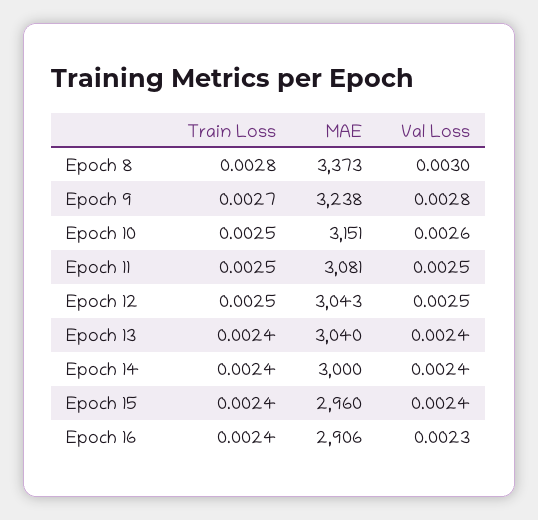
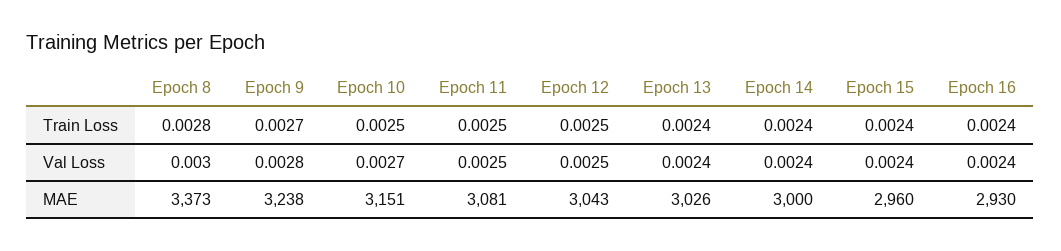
  {
    "Train Loss": {
      "Epoch 8": 0.0028,
      "Epoch 9": 0.0027,
      "Epoch 10": 0.0025,
      "Epoch 11": 0.0025,
      "Epoch 12": 0.0025,
      "Epoch 13": 0.0024,
      "Epoch 14": 0.0024,
      "Epoch 15": 0.0024,
      "Epoch 16": 0.0024
    },
    "MAE": {
      "Epoch 8": 3373,
      "Epoch 9": 3238,
      "Epoch 10": 3151,
      "Epoch 11": 3081,
      "Epoch 12": 3043,
-     "Epoch 13": 3040,
+     "Epoch 13": 3026,
      "Epoch 14": 3000,
      "Epoch 15": 2960,
-     "Epoch 16": 2906
+     "Epoch 16": 2930
    },
    "Val Loss": {
      "Epoch 8": 0.003,
      "Epoch 9": 0.0028,
-     "Epoch 10": 0.0026,
+     "Epoch 10": 0.0027,
      "Epoch 11": 0.0025,
      "Epoch 12": 0.0025,
      "Epoch 13": 0.0024,
      "Epoch 14": 0.0024,
      "Epoch 15": 0.0024,
-     "Epoch 16": 0.0023
+     "Epoch 16": 0.0024
    }
  }

